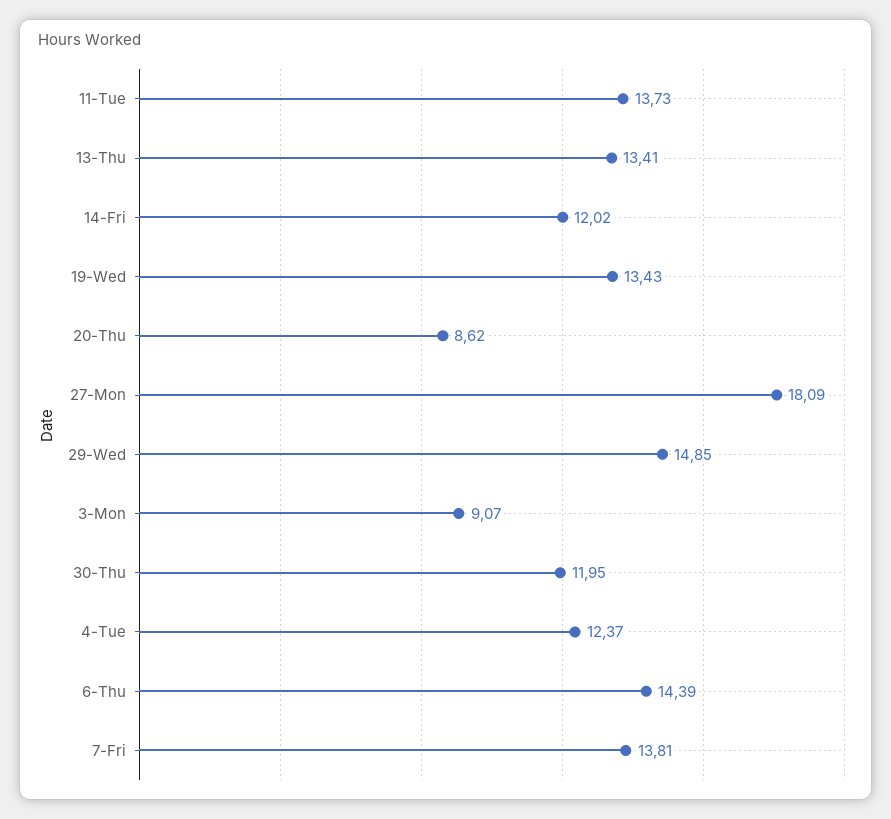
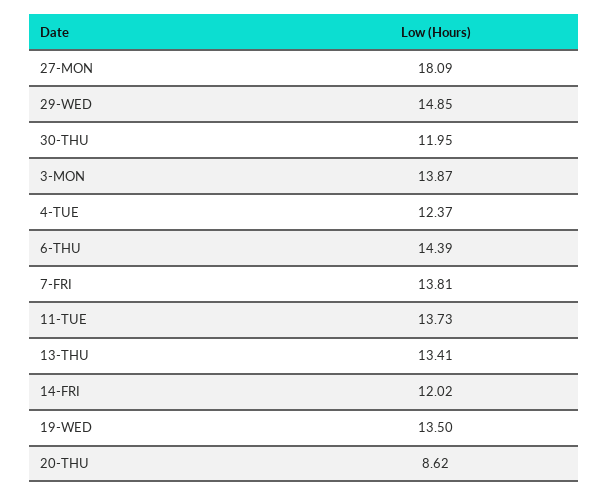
  {
    "11-Tue": 13.73,
    "13-Thu": 13.41,
    "14-Fri": 12.02,
-   "19-Wed": 13.43,
+   "19-Wed": 13.5,
    "20-Thu": 8.62,
    "27-Mon": 18.09,
    "29-Wed": 14.85,
-   "3-Mon": 9.07,
+   "3-Mon": 13.87,
    "30-Thu": 11.95,
    "4-Tue": 12.37,
    "6-Thu": 14.39,
    "7-Fri": 13.81
  }

